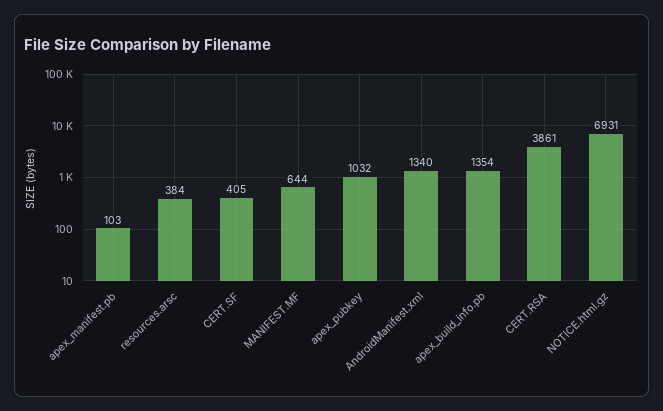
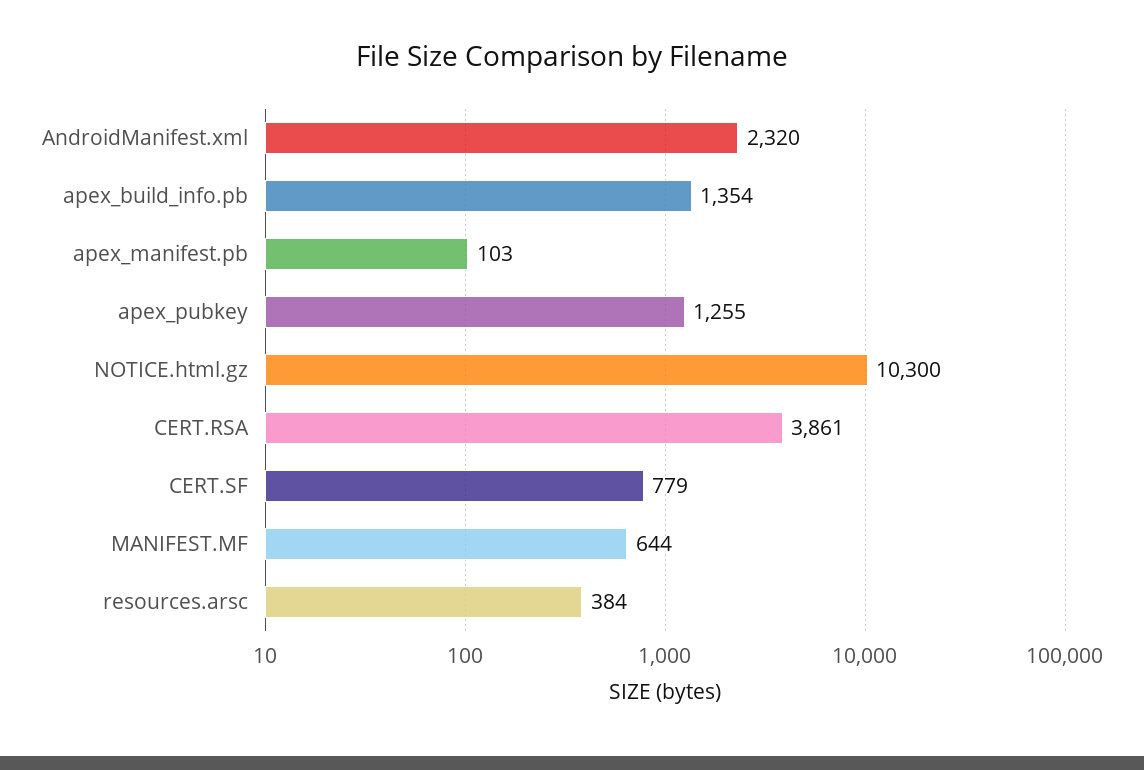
  {
    "apex_manifest.pb": 103,
    "resources.arsc": 384,
-   "CERT.SF": 405,
+   "CERT.SF": 779,
    "MANIFEST.MF": 644,
-   "apex_pubkey": 1032,
+   "apex_pubkey": 1255,
-   "AndroidManifest.xml": 1340,
+   "AndroidManifest.xml": 2320,
    "apex_build_info.pb": 1354,
    "CERT.RSA": 3861,
-   "NOTICE.html.gz": 6931
+   "NOTICE.html.gz": 10300
  }

